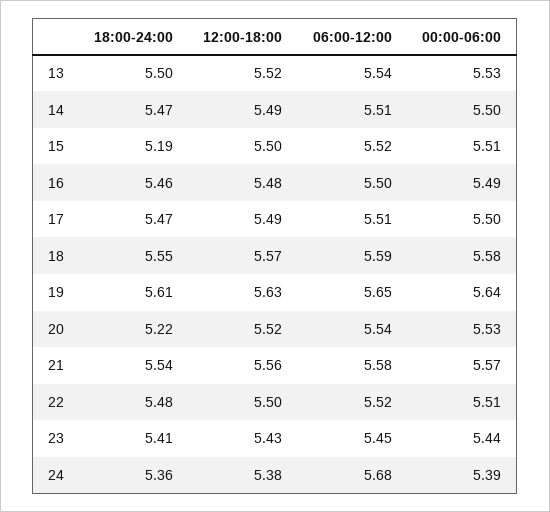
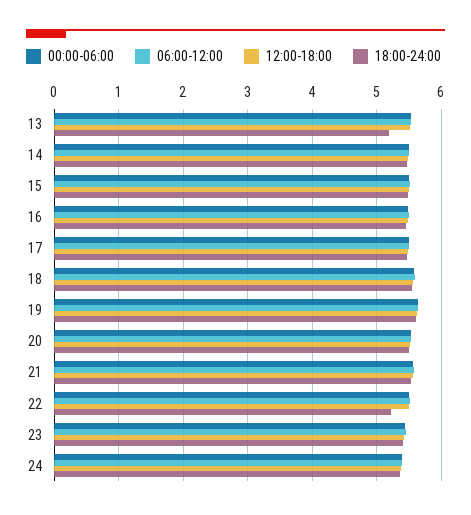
  {
    "18:00-24:00": {
-     "13": 5.5,
+     "13": 5.2,
      "14": 5.47,
-     "15": 5.19,
+     "15": 5.5,
      "16": 5.46,
      "17": 5.47,
      "18": 5.55,
      "19": 5.61,
-     "20": 5.22,
+     "20": 5.5,
      "21": 5.54,
-     "22": 5.48,
+     "22": 5.2,
      "23": 5.41,
      "24": 5.36
    },
    "12:00-18:00": {
      "13": 5.52,
      "14": 5.49,
      "15": 5.5,
      "16": 5.48,
      "17": 5.49,
      "18": 5.57,
      "19": 5.63,
      "20": 5.52,
      "21": 5.56,
      "22": 5.5,
      "23": 5.43,
      "24": 5.38
    },
    "06:00-12:00": {
      "13": 5.54,
      "14": 5.51,
      "15": 5.52,
      "16": 5.5,
      "17": 5.51,
      "18": 5.59,
      "19": 5.65,
      "20": 5.54,
      "21": 5.58,
      "22": 5.52,
      "23": 5.45,
-     "24": 5.68
+     "24": 5.4
    },
    "00:00-06:00": {
      "13": 5.53,
      "14": 5.5,
      "15": 5.51,
      "16": 5.49,
      "17": 5.5,
      "18": 5.58,
      "19": 5.64,
      "20": 5.53,
      "21": 5.57,
      "22": 5.51,
      "23": 5.44,
      "24": 5.39
    }
  }

